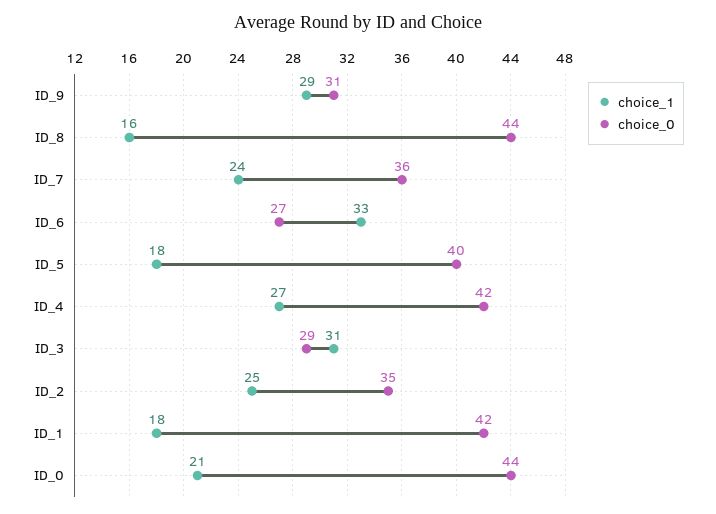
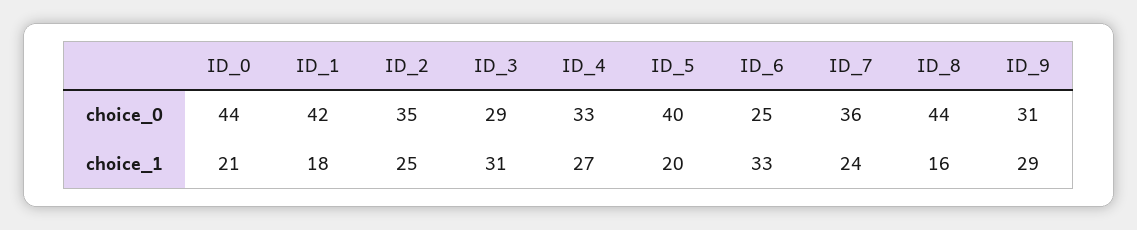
  {
    "choice_1": {
      "ID_9": 29,
      "ID_8": 16,
      "ID_7": 24,
      "ID_6": 33,
-     "ID_5": 18,
+     "ID_5": 20,
      "ID_4": 27,
      "ID_3": 31,
      "ID_2": 25,
      "ID_1": 18,
      "ID_0": 21
    },
    "choice_0": {
      "ID_9": 31,
      "ID_8": 44,
      "ID_7": 36,
-     "ID_6": 27,
+     "ID_6": 25,
      "ID_5": 40,
-     "ID_4": 42,
+     "ID_4": 33,
      "ID_3": 29,
      "ID_2": 35,
      "ID_1": 42,
      "ID_0": 44
    }
  }

